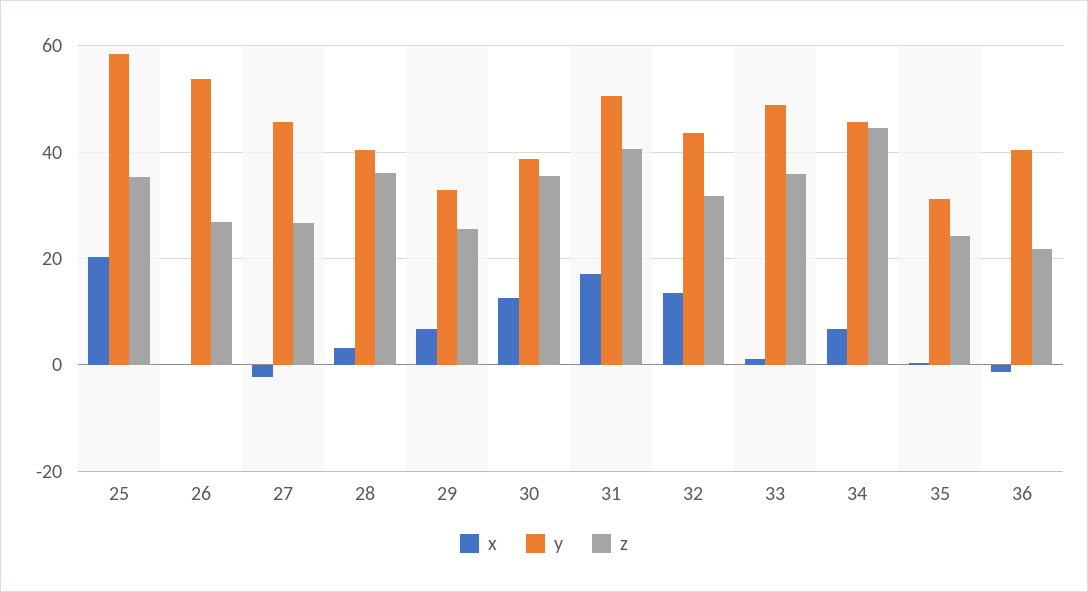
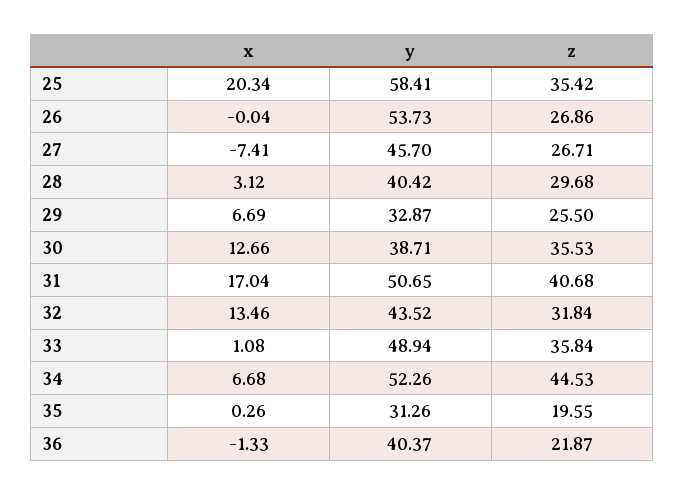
  {
    "x": {
      "25": 20.34,
      "26": -0.04,
-     "27": -2,
+     "27": -7.41,
      "28": 3.12,
      "29": 6.69,
      "30": 12.66,
      "31": 17.04,
      "32": 13.46,
      "33": 1.08,
      "34": 6.68,
      "35": 0.26,
      "36": -1.33
    },
    "y": {
      "25": 58.41,
      "26": 53.73,
      "27": 45.7,
      "28": 40.42,
      "29": 32.87,
      "30": 38.71,
      "31": 50.65,
      "32": 43.52,
      "33": 48.94,
-     "34": 46,
+     "34": 52.26,
      "35": 31.26,
      "36": 40.37
    },
    "z": {
      "25": 35.42,
      "26": 26.86,
      "27": 26.71,
-     "28": 36,
+     "28": 29.68,
      "29": 25.5,
      "30": 35.53,
      "31": 40.68,
      "32": 31.84,
      "33": 35.84,
      "34": 44.53,
-     "35": 24,
+     "35": 19.55,
      "36": 21.87
    }
  }

